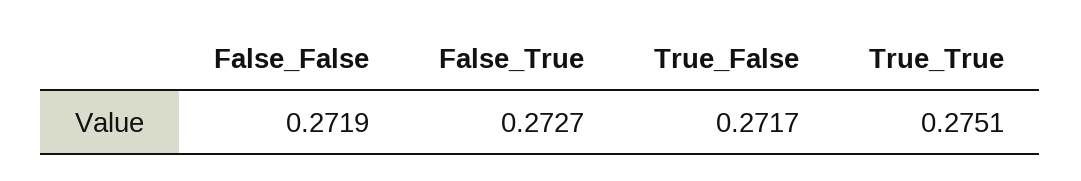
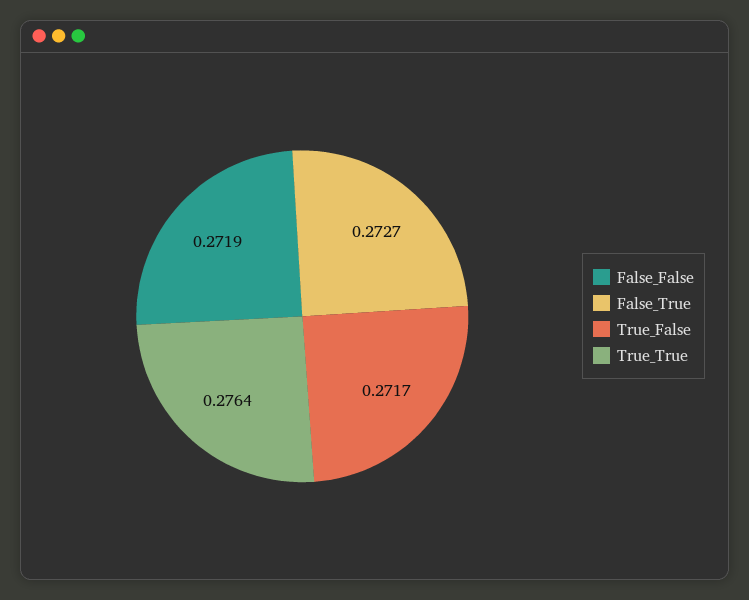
  {
    "False_False": 0.2719,
    "False_True": 0.2727,
    "True_False": 0.2717,
-   "True_True": 0.2751
+   "True_True": 0.2764
  }

